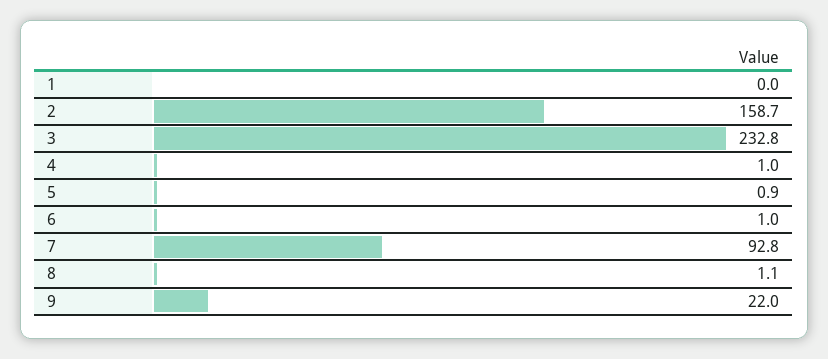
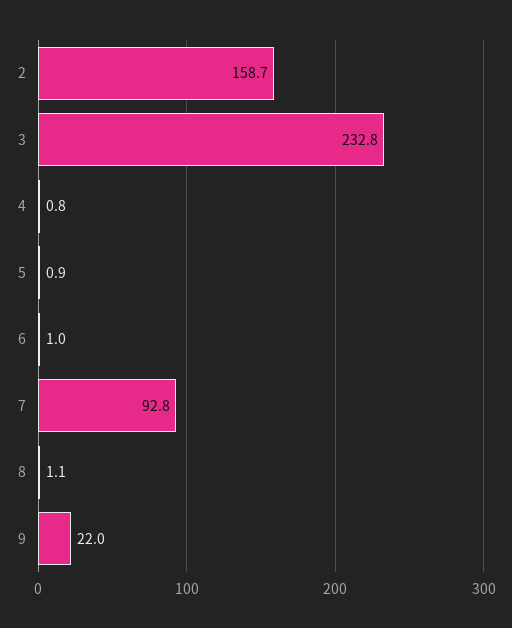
  {
-   "1": 0,
    "2": 158.7,
    "3": 232.8,
-   "4": 1,
+   "4": 0.8,
    "5": 0.9,
    "6": 1,
    "7": 92.8,
    "8": 1.1,
    "9": 22
  }

